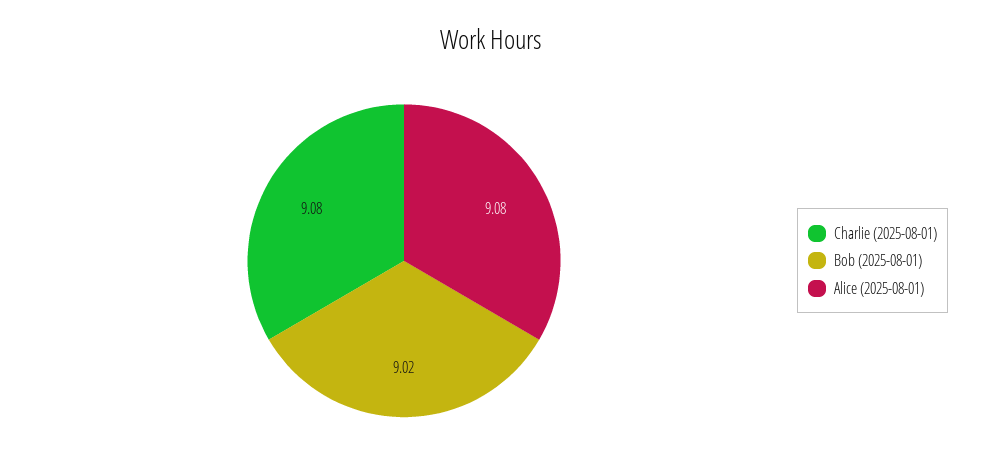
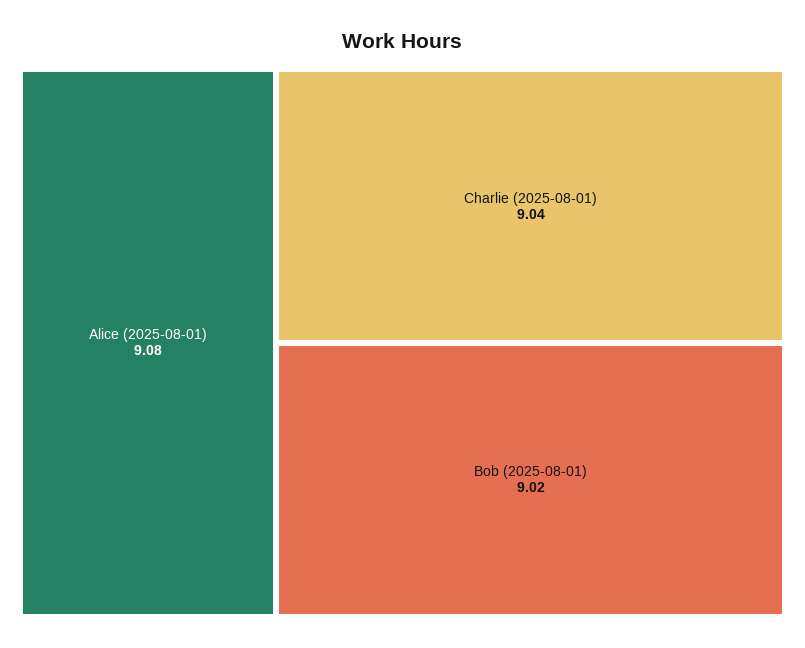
  {
-   "Charlie (2025-08-01)": 9.08,
+   "Charlie (2025-08-01)": 9.04,
    "Bob (2025-08-01)": 9.02,
    "Alice (2025-08-01)": 9.08
  }

